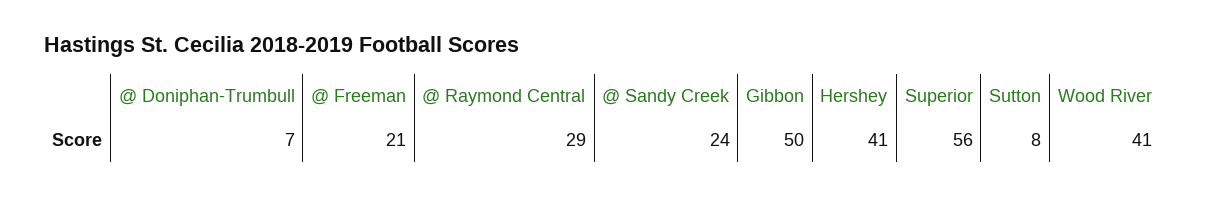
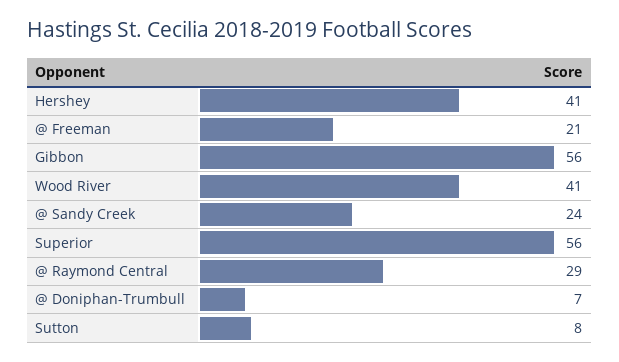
  {
    "@ Doniphan-Trumbull": 7,
    "@ Freeman": 21,
    "@ Raymond Central": 29,
    "@ Sandy Creek": 24,
-   "Gibbon": 50,
+   "Gibbon": 56,
    "Hershey": 41,
    "Superior": 56,
    "Sutton": 8,
    "Wood River": 41
  }

